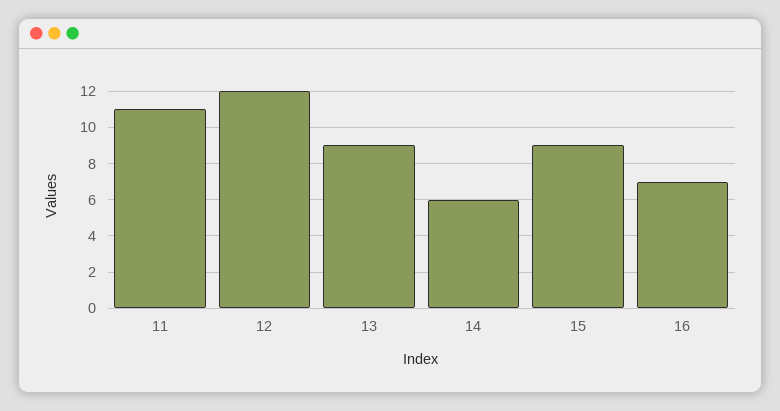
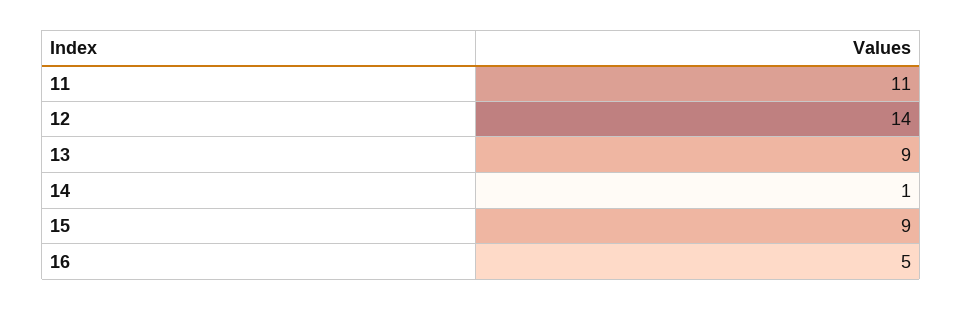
  {
    "11": 11,
-   "12": 12,
+   "12": 14,
    "13": 9,
-   "14": 6,
+   "14": 1,
    "15": 9,
-   "16": 7
+   "16": 5
  }

